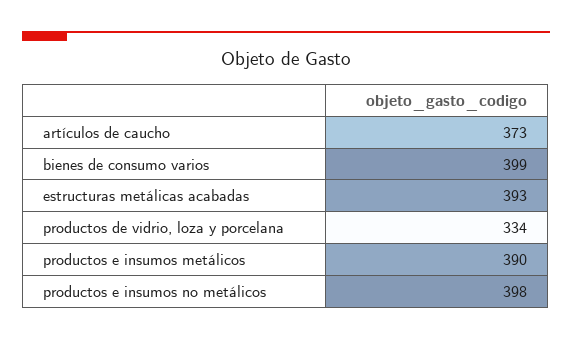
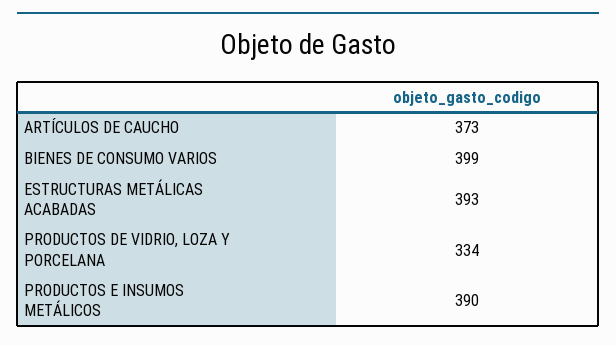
  {
    "artículos de caucho": 373,
    "bienes de consumo varios": 399,
    "estructuras metálicas acabadas": 393,
    "productos de vidrio, loza y porcelana": 334,
-   "productos e insumos metálicos": 390,
+   "productos e insumos metálicos": 390
-   "productos e insumos no metálicos": 398
  }

